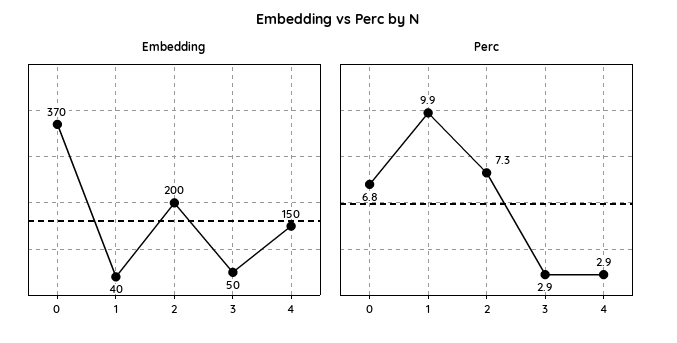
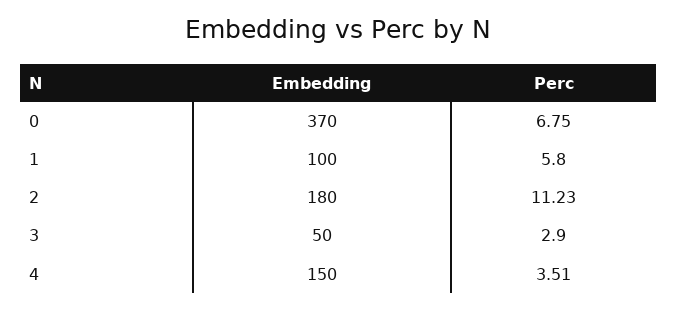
  {
    "Embedding": {
      "0": 370,
-     "1": 40,
+     "1": 100,
-     "2": 200,
+     "2": 180,
      "3": 50,
      "4": 150
    },
    "Perc": {
      "0": 6.75,
-     "1": 9.9,
+     "1": 5.8,
-     "2": 7.3,
+     "2": 11.23,
      "3": 2.9,
-     "4": 2.9
+     "4": 3.51
    }
  }

